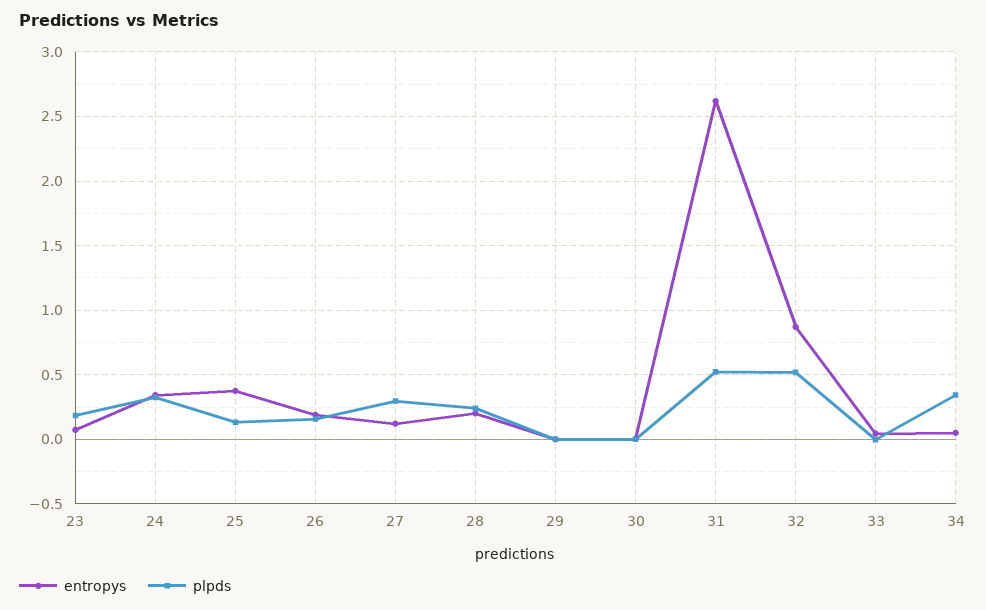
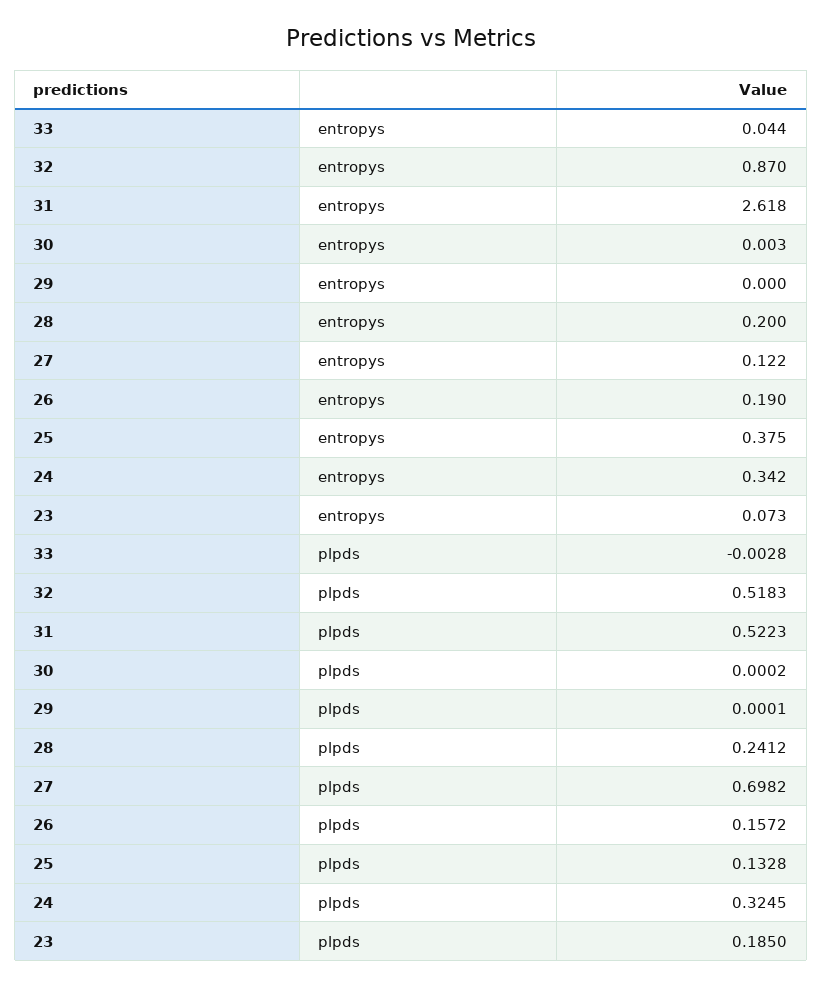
  {
    "entropys": {
      "23": 0.073,
      "24": 0.342,
      "25": 0.375,
      "26": 0.19,
      "27": 0.122,
      "28": 0.2,
      "29": 0,
      "30": 0.003,
      "31": 2.618,
      "32": 0.87,
-     "33": 0.044,
+     "33": 0.044
-     "34": 0.05
    },
    "plpds": {
      "23": 0.185,
      "24": 0.3245,
      "25": 0.1328,
      "26": 0.1572,
-     "27": 0.3,
+     "27": 0.6982,
      "28": 0.2412,
      "29": 0.0001,
      "30": 0.0002,
      "31": 0.5223,
      "32": 0.5183,
-     "33": -0.0028,
+     "33": -0.0028
-     "34": 0.35
    }
  }

